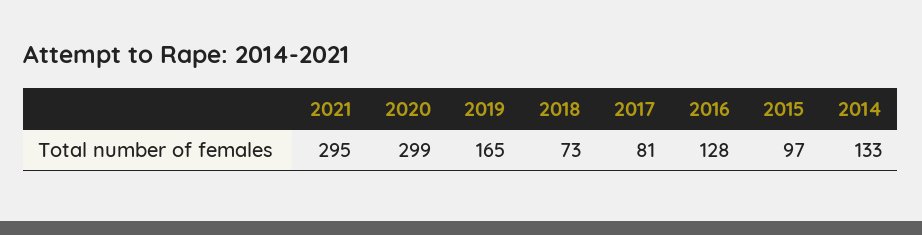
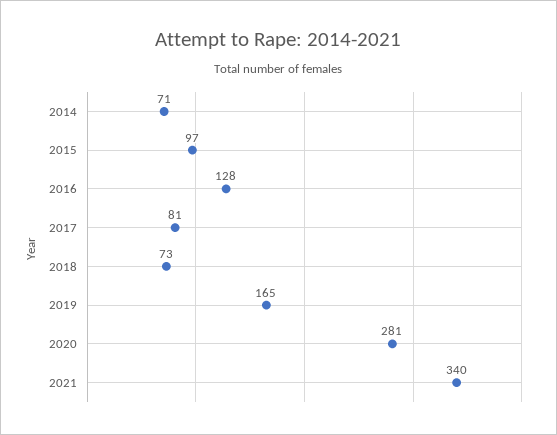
  {
-   "2021": 295,
+   "2021": 340,
-   "2020": 299,
+   "2020": 281,
    "2019": 165,
    "2018": 73,
    "2017": 81,
    "2016": 128,
    "2015": 97,
-   "2014": 133
+   "2014": 71
  }

